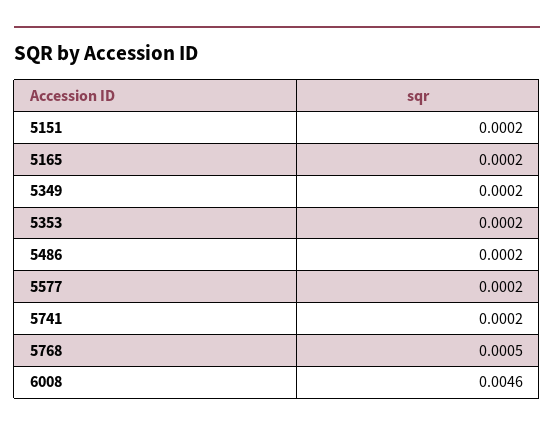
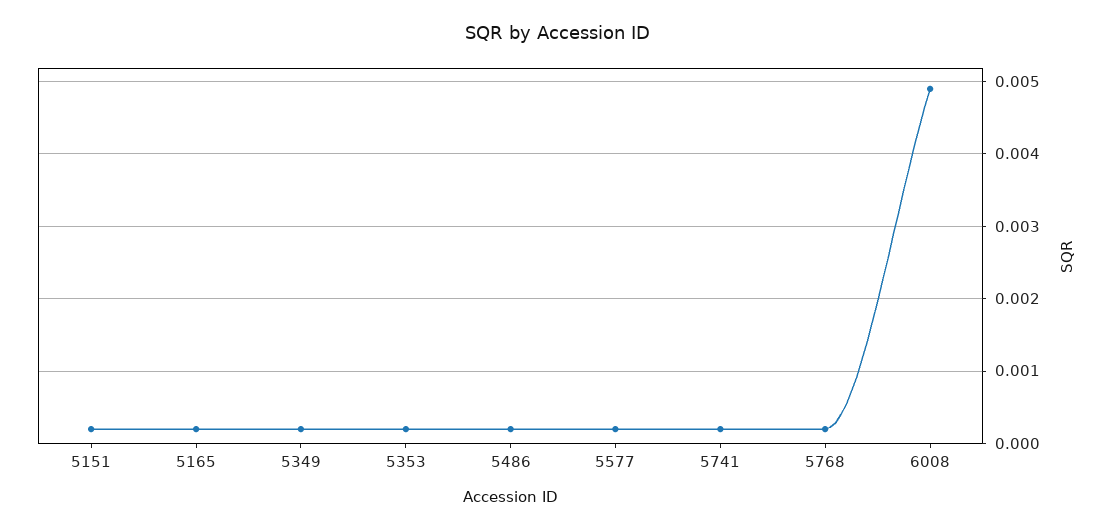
  {
    "5151": 0.0002,
    "5165": 0.0002,
    "5349": 0.0002,
    "5353": 0.0002,
    "5486": 0.0002,
    "5577": 0.0002,
    "5741": 0.0002,
-   "5768": 0.0005,
+   "5768": 0.0002,
-   "6008": 0.0046
+   "6008": 0.0049
  }

